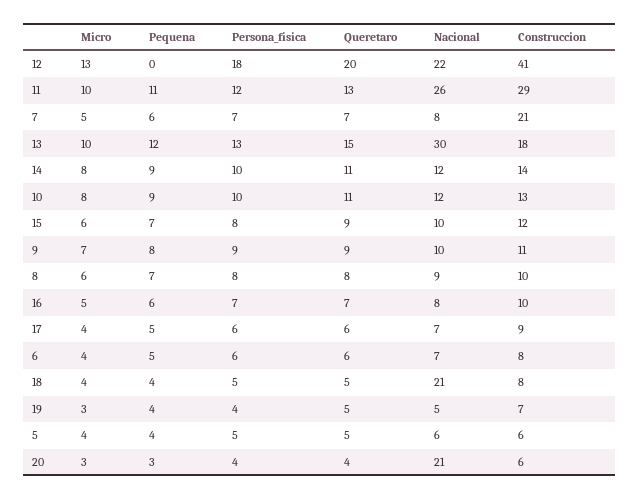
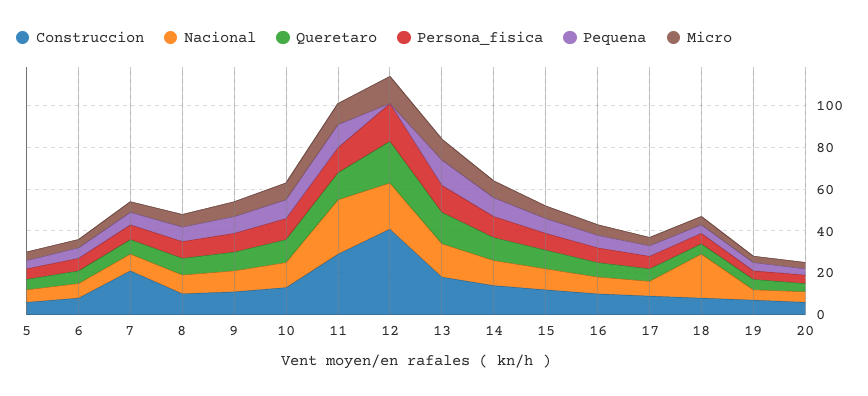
  {
    "Micro": {
      "12": 13,
      "11": 10,
      "7": 5,
      "13": 10,
      "14": 8,
      "10": 8,
      "15": 6,
      "9": 7,
      "8": 6,
      "16": 5,
      "17": 4,
      "6": 4,
      "18": 4,
      "19": 3,
      "5": 4,
      "20": 3
    },
    "Pequena": {
      "12": 0,
      "11": 11,
      "7": 6,
      "13": 12,
      "14": 9,
      "10": 9,
      "15": 7,
      "9": 8,
      "8": 7,
      "16": 6,
      "17": 5,
      "6": 5,
      "18": 4,
      "19": 4,
      "5": 4,
      "20": 3
    },
    "Persona_fisica": {
      "12": 18,
      "11": 12,
      "7": 7,
      "13": 13,
      "14": 10,
      "10": 10,
      "15": 8,
      "9": 9,
      "8": 8,
      "16": 7,
      "17": 6,
      "6": 6,
      "18": 5,
      "19": 4,
      "5": 5,
      "20": 4
    },
    "Queretaro": {
      "12": 20,
      "11": 13,
      "7": 7,
      "13": 15,
      "14": 11,
      "10": 11,
      "15": 9,
      "9": 9,
      "8": 8,
      "16": 7,
      "17": 6,
      "6": 6,
      "18": 5,
      "19": 5,
      "5": 5,
      "20": 4
    },
    "Nacional": {
      "12": 22,
      "11": 26,
      "7": 8,
-     "13": 30,
+     "13": 15,
      "14": 12,
      "10": 12,
      "15": 10,
      "9": 10,
      "8": 9,
      "16": 8,
      "17": 7,
      "6": 7,
      "18": 21,
      "19": 5,
      "5": 6,
-     "20": 21
+     "20": 5
    },
    "Construccion": {
      "12": 41,
      "11": 29,
      "7": 21,
      "13": 18,
      "14": 14,
      "10": 13,
      "15": 12,
      "9": 11,
      "8": 10,
      "16": 10,
      "17": 9,
      "6": 8,
      "18": 8,
      "19": 7,
      "5": 6,
      "20": 6
    }
  }

